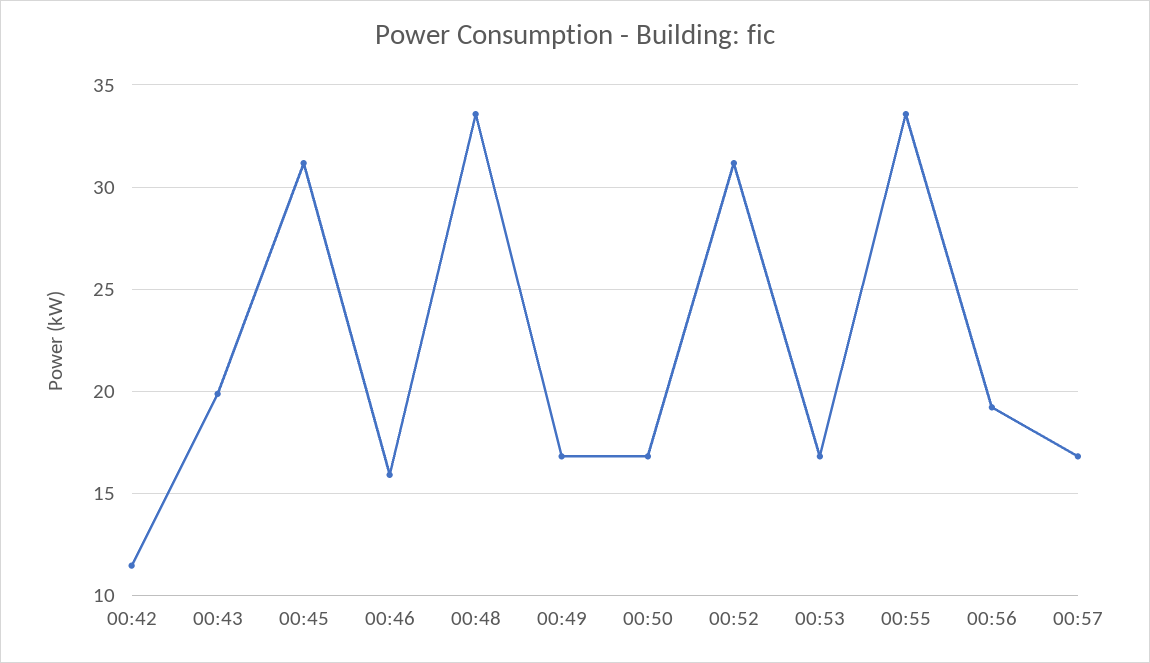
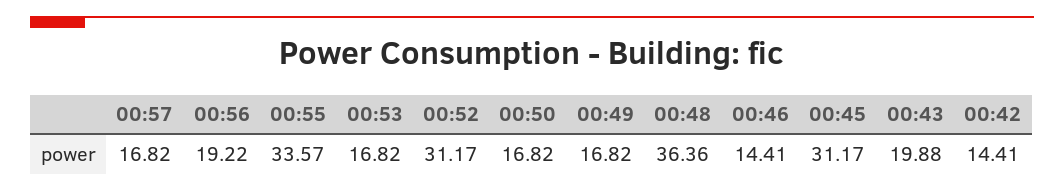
  {
-   "00:42": 11.5,
+   "00:42": 14.41,
    "00:43": 19.88,
    "00:45": 31.17,
-   "00:46": 16,
+   "00:46": 14.41,
-   "00:48": 33.5,
+   "00:48": 36.36,
    "00:49": 16.82,
    "00:50": 16.82,
    "00:52": 31.17,
    "00:53": 16.82,
    "00:55": 33.57,
    "00:56": 19.22,
    "00:57": 16.82
  }

